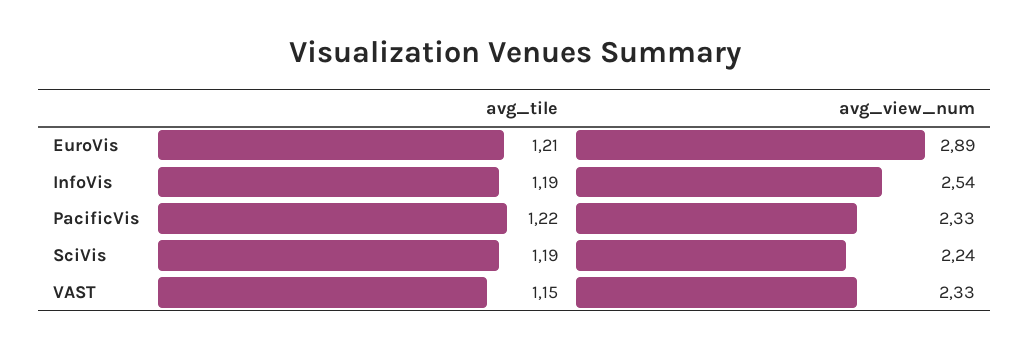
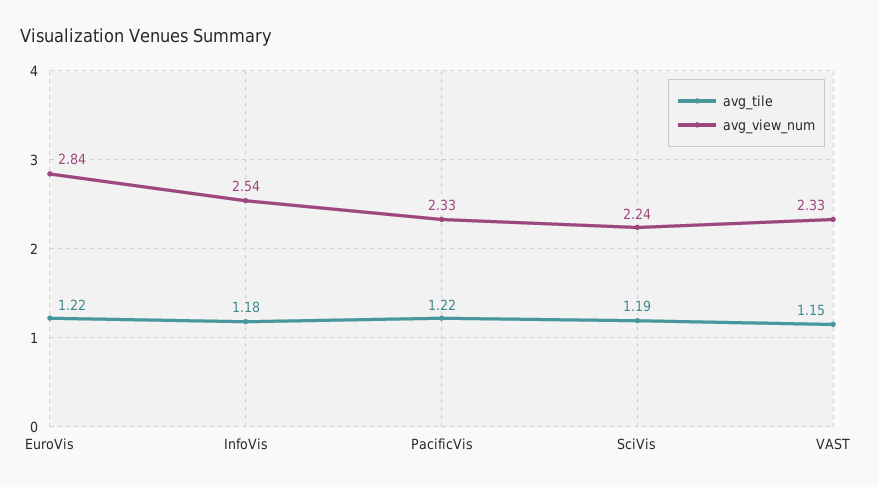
  {
    "avg_tile": {
-     "EuroVis": 1.21,
+     "EuroVis": 1.22,
-     "InfoVis": 1.19,
+     "InfoVis": 1.18,
      "PacificVis": 1.22,
      "SciVis": 1.19,
      "VAST": 1.15
    },
    "avg_view_num": {
-     "EuroVis": 2.89,
+     "EuroVis": 2.84,
      "InfoVis": 2.54,
      "PacificVis": 2.33,
      "SciVis": 2.24,
      "VAST": 2.33
    }
  }

